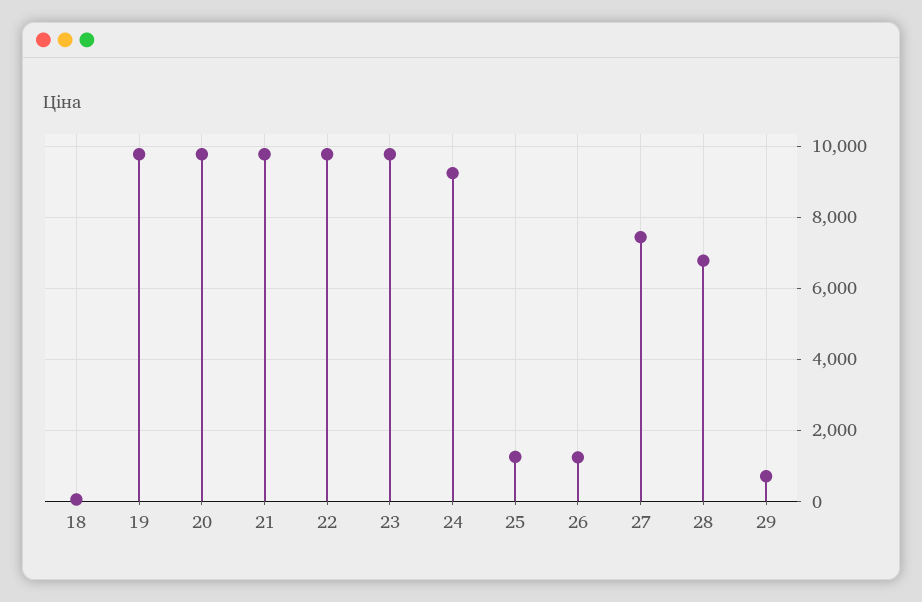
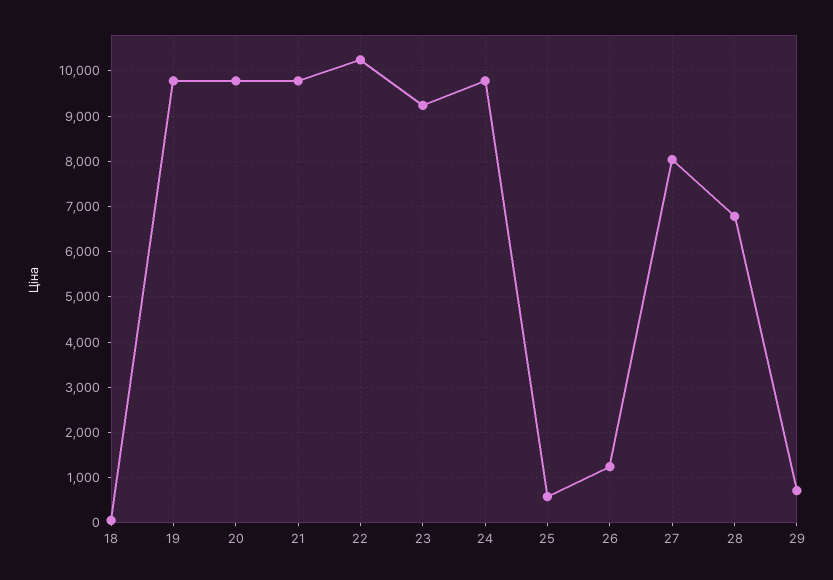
  {
    "18": 0,
    "19": 9800,
    "20": 9800,
    "21": 9800,
-   "22": 9800,
+   "22": 10200,
-   "23": 9800,
+   "23": 9200,
-   "24": 9200,
+   "24": 9800,
-   "25": 1200,
+   "25": 600,
    "26": 1200,
-   "27": 7400,
+   "27": 8000,
    "28": 6800,
    "29": 800
  }

